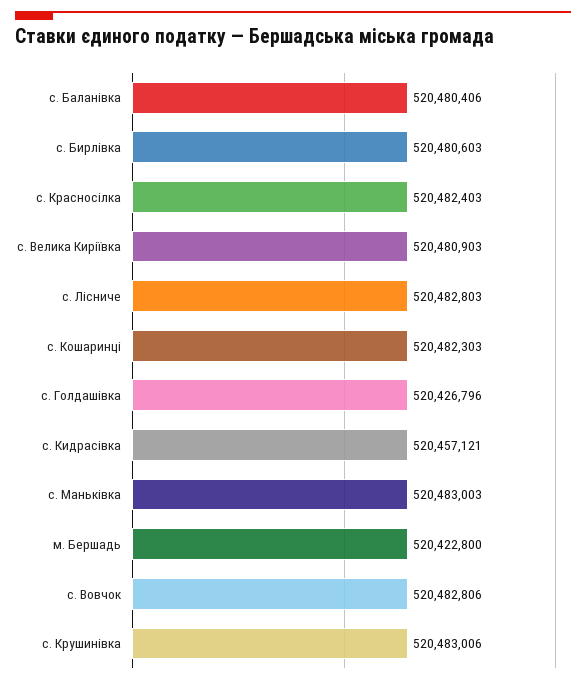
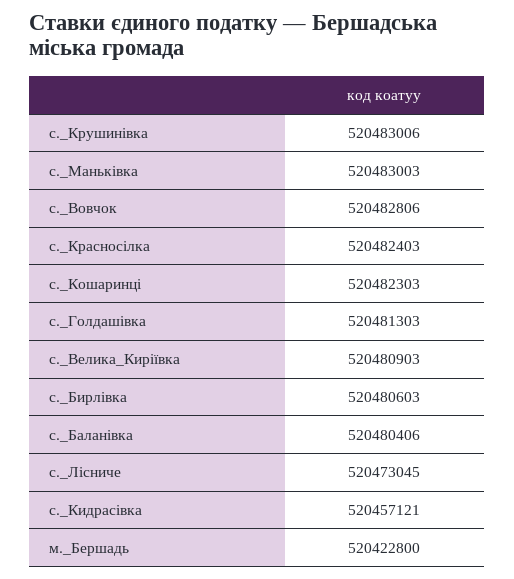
  {
    "с. Баланівка": 520480406,
    "с. Бирлівка": 520480603,
    "с. Красносілка": 520482403,
    "с. Велика Киріївка": 520480903,
-   "с. Лісниче": 520482803,
+   "с. Лісниче": 520473045,
    "с. Кошаринці": 520482303,
-   "с. Голдашівка": 520426796,
+   "с. Голдашівка": 520481303,
    "с. Кидрасівка": 520457121,
    "с. Маньківка": 520483003,
    "м. Бершадь": 520422800,
    "с. Вовчок": 520482806,
    "с. Крушинівка": 520483006
  }

